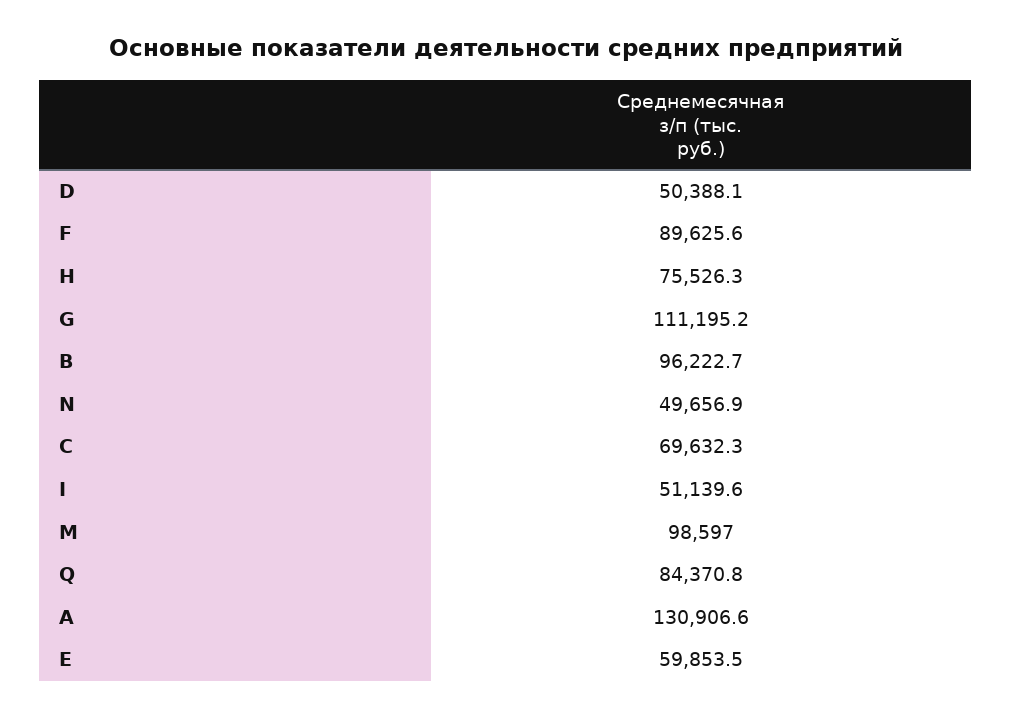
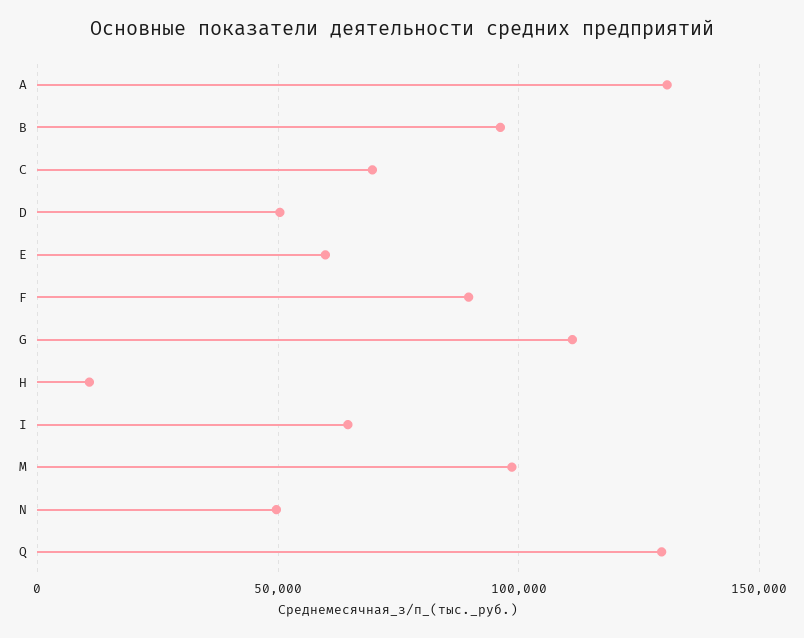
  {
    "D": 50388.1,
    "F": 89625.6,
-   "H": 75526.3,
+   "H": 10000,
    "G": 111195.2,
    "B": 96222.7,
    "N": 49656.9,
    "C": 69632.3,
-   "I": 51139.6,
+   "I": 65000,
    "M": 98597,
-   "Q": 84370.8,
+   "Q": 130000,
    "A": 130906.6,
    "E": 59853.5
  }

